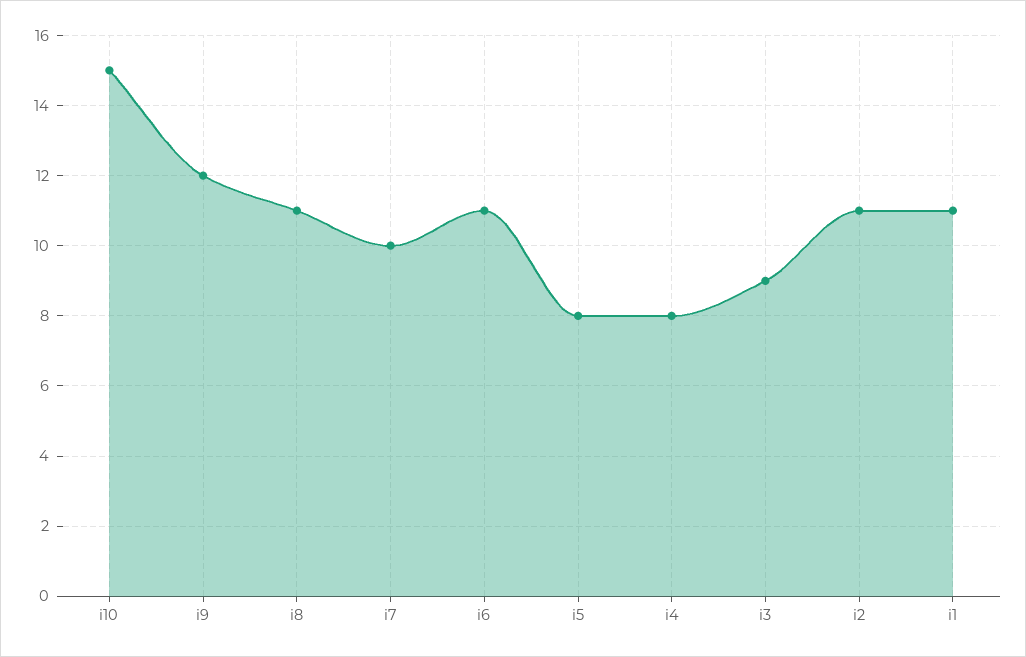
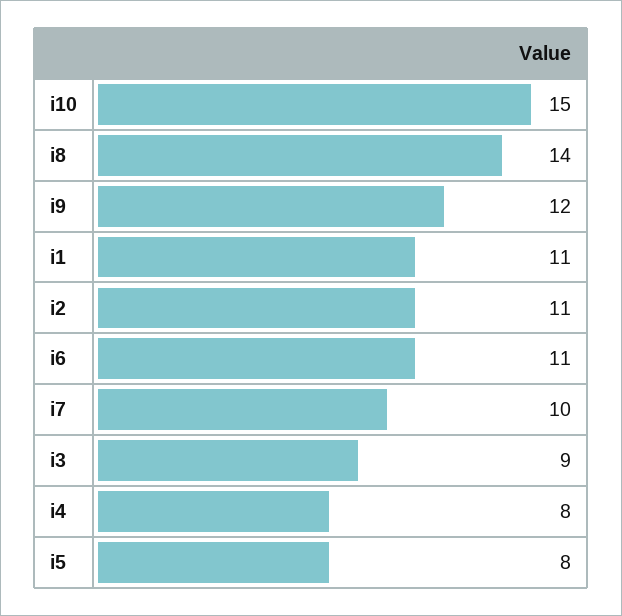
  {
    "i10": 15,
    "i9": 12,
-   "i8": 11,
+   "i8": 14,
    "i7": 10,
    "i6": 11,
    "i5": 8,
    "i4": 8,
    "i3": 9,
    "i2": 11,
    "i1": 11
  }

